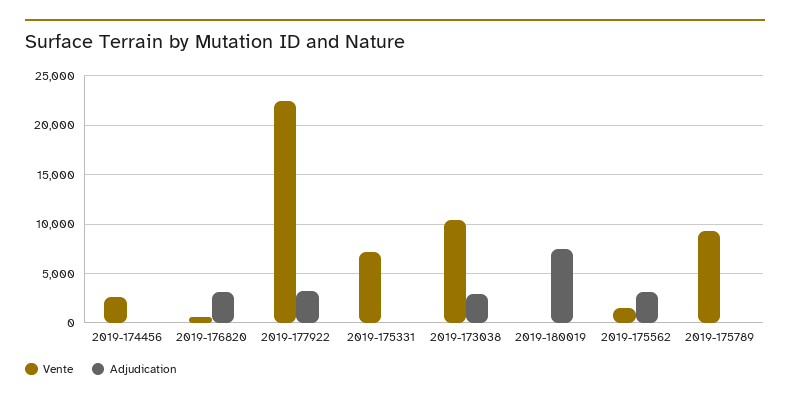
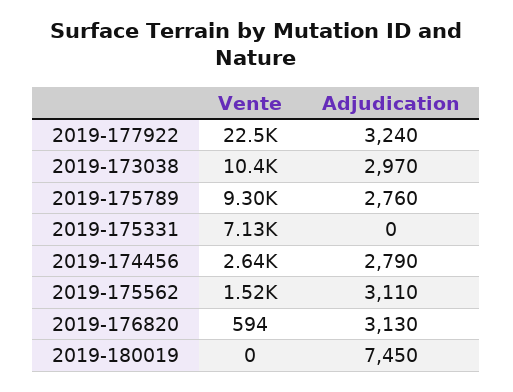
  {
    "Vente": {
      "2019-174456": 2640,
      "2019-176820": 594,
      "2019-177922": 22500,
      "2019-175331": 7130,
      "2019-173038": 10400,
      "2019-180019": 0,
      "2019-175562": 1520,
      "2019-175789": 9300
    },
    "Adjudication": {
-     "2019-174456": 0,
+     "2019-174456": 2790,
      "2019-176820": 3130,
      "2019-177922": 3240,
      "2019-175331": 0,
      "2019-173038": 2970,
      "2019-180019": 7450,
      "2019-175562": 3110,
-     "2019-175789": 0
+     "2019-175789": 2760
    }
  }

